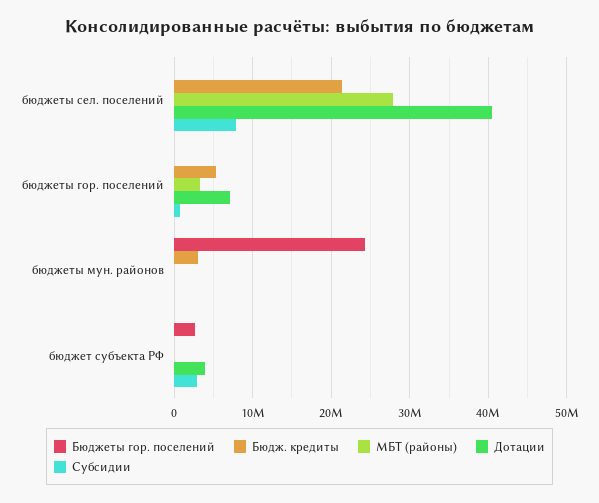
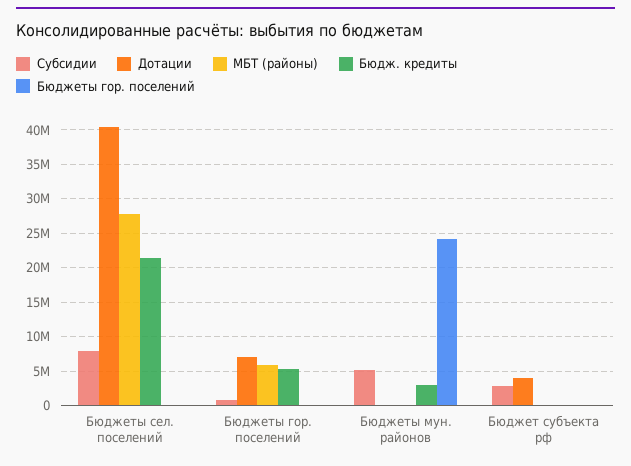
  {
    "Бюджеты гор. поселений": {
      "бюджеты сел. поселений": 0,
      "бюджеты гор. поселений": 0,
      "бюджеты мун. районов": 24000000,
-     "бюджет субъекта РФ": 3000000
+     "бюджет субъекта РФ": 0
    },
    "Бюдж. кредиты": {
      "бюджеты сел. поселений": 21000000,
      "бюджеты гор. поселений": 5000000,
      "бюджеты мун. районов": 3000000,
      "бюджет субъекта РФ": 0
    },
    "МБТ (районы)": {
      "бюджеты сел. поселений": 28000000,
-     "бюджеты гор. поселений": 3000000,
+     "бюджеты гор. поселений": 6000000,
      "бюджеты мун. районов": 0,
      "бюджет субъекта РФ": 0
    },
    "Дотации": {
      "бюджеты сел. поселений": 40000000,
      "бюджеты гор. поселений": 7000000,
      "бюджеты мун. районов": 0,
      "бюджет субъекта РФ": 4000000
    },
    "Субсидии": {
      "бюджеты сел. поселений": 8000000,
      "бюджеты гор. поселений": 1000000,
-     "бюджеты мун. районов": 0,
+     "бюджеты мун. районов": 5000000,
      "бюджет субъекта РФ": 3000000
    }
  }

